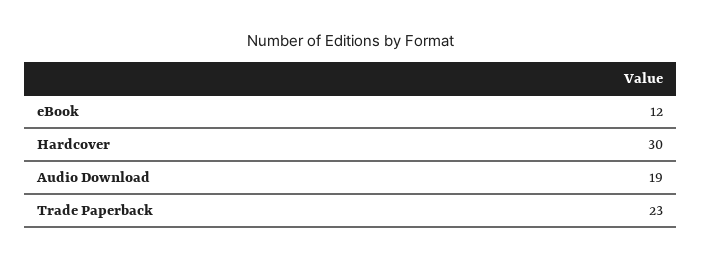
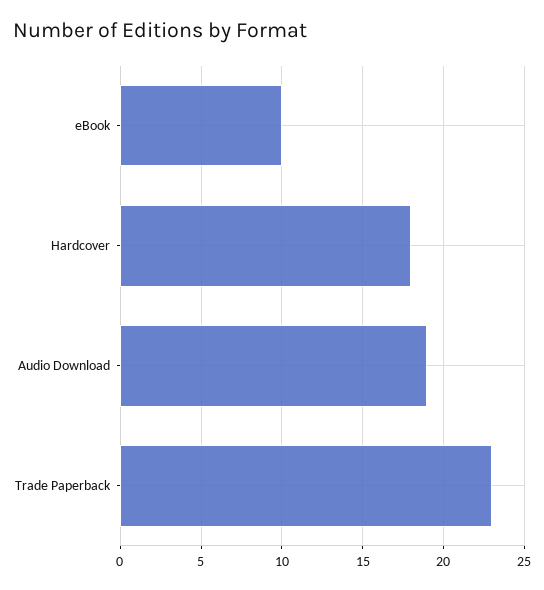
  {
-   "eBook": 12,
+   "eBook": 10,
-   "Hardcover": 30,
+   "Hardcover": 18,
    "Audio Download": 19,
    "Trade Paperback": 23
  }

